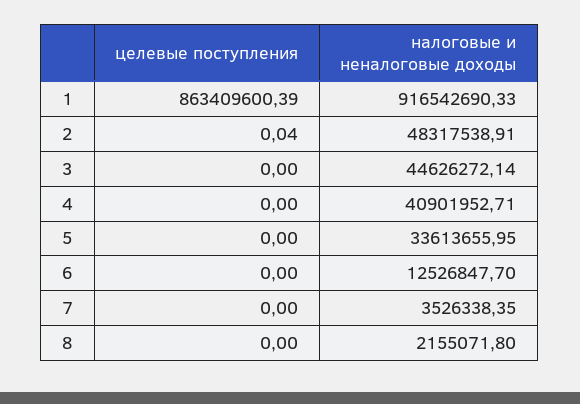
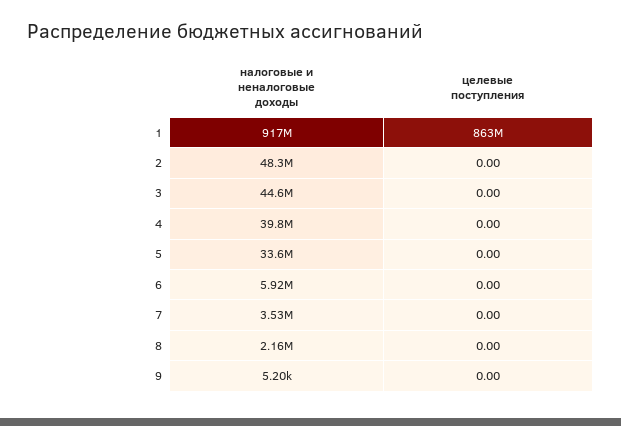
  {
    "целевые поступления": {
      "1": 863409600.39,
-     "2": 0.04,
+     "2": 0,
      "3": 0,
      "4": 0,
      "5": 0,
      "6": 0,
      "7": 0,
-     "8": 0
+     "8": 0,
+     "9": 0
    },
    "налоговые и неналоговые доходы": {
      "1": 916542690.33,
      "2": 48317538.91,
      "3": 44626272.14,
-     "4": 40901952.71,
+     "4": 39800000,
      "5": 33613655.95,
-     "6": 12526847.7,
+     "6": 5920000,
      "7": 3526338.35,
-     "8": 2155071.8
+     "8": 2155071.8,
+     "9": 5200
    }
  }

